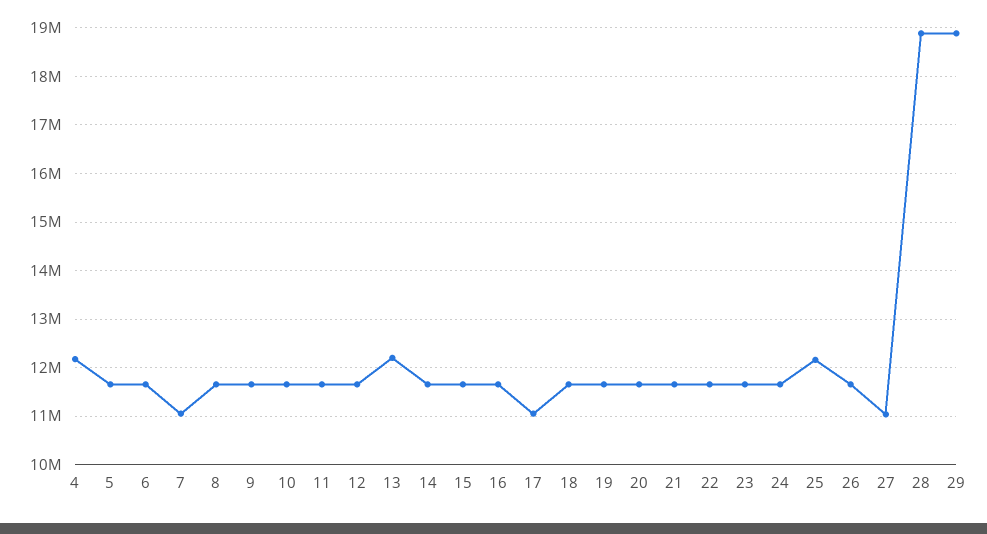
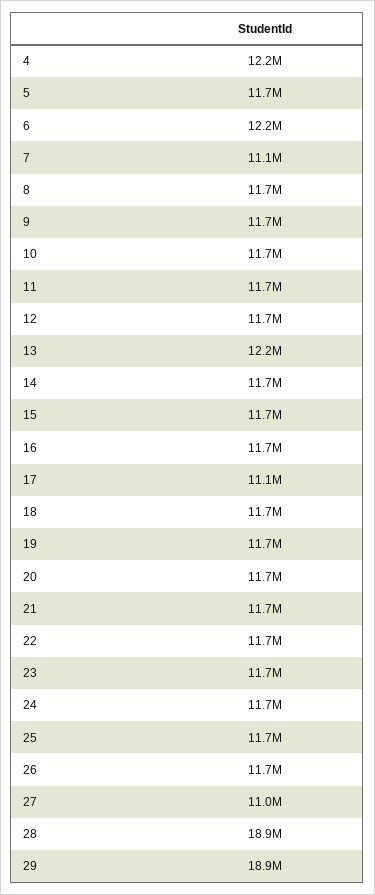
  {
    "4": 12200000,
    "5": 11700000,
-   "6": 11600000,
+   "6": 12200000,
    "7": 11100000,
    "8": 11700000,
    "9": 11700000,
    "10": 11700000,
    "11": 11700000,
    "12": 11700000,
    "13": 12200000,
    "14": 11700000,
    "15": 11700000,
    "16": 11700000,
    "17": 11100000,
    "18": 11700000,
    "19": 11700000,
    "20": 11700000,
    "21": 11700000,
    "22": 11700000,
    "23": 11700000,
    "24": 11700000,
-   "25": 12200000,
+   "25": 11700000,
    "26": 11700000,
    "27": 11000000,
    "28": 18900000,
    "29": 18900000
  }

